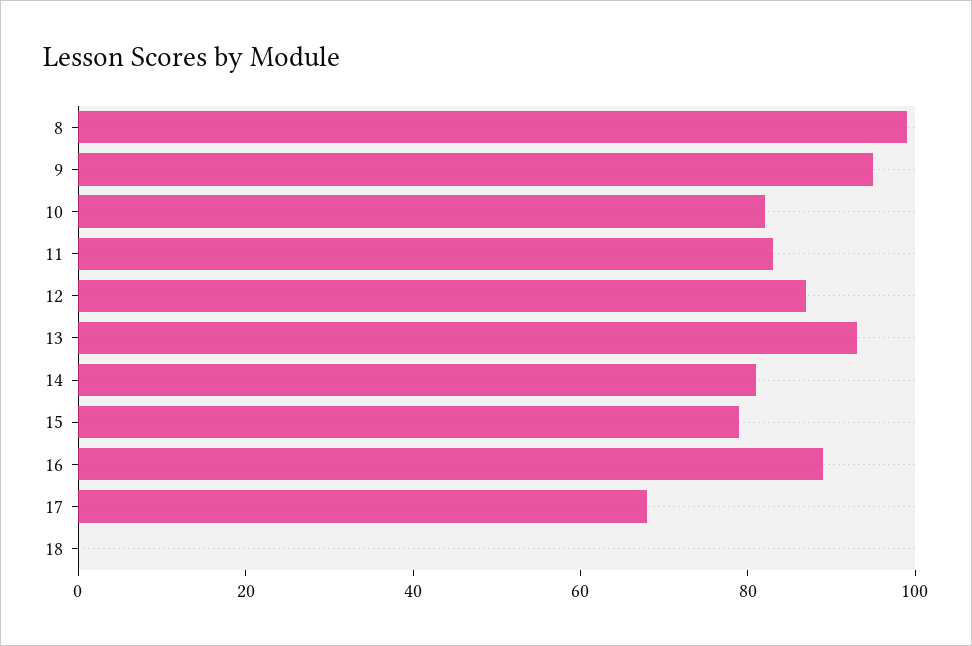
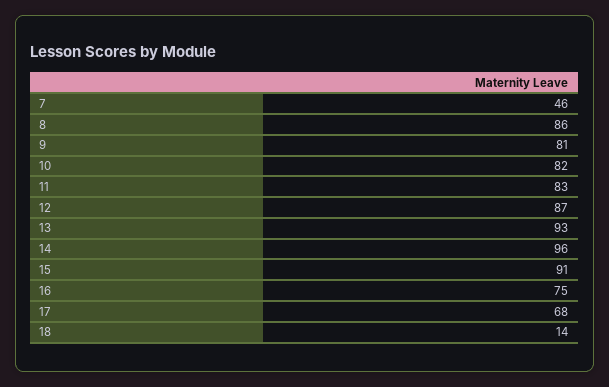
  {
-   "8": 100,
+   "8": 86,
-   "9": 95,
+   "9": 81,
    "10": 82,
    "11": 83,
    "12": 87,
    "13": 93,
-   "14": 80,
+   "14": 96,
-   "15": 80,
+   "15": 91,
-   "16": 90,
+   "16": 75,
    "17": 68,
-   "18": 0
+   "18": 14,
+   "7": 46
  }

